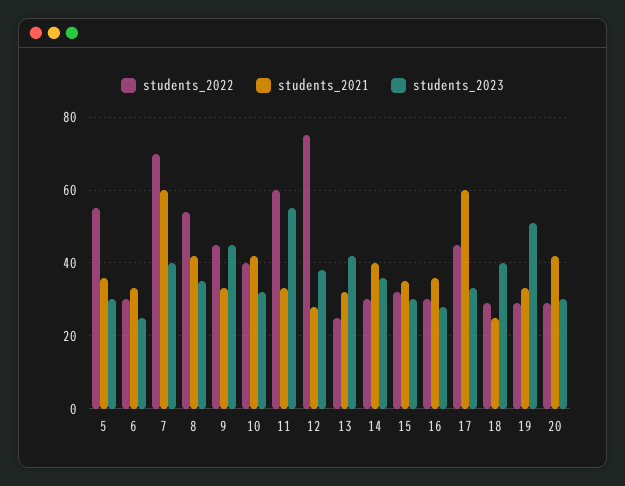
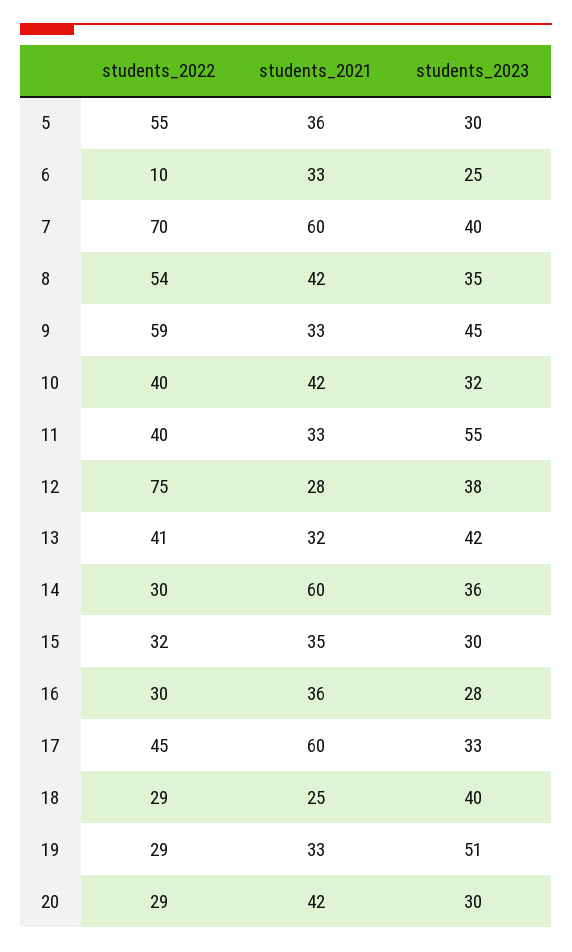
  {
    "students_2022": {
      "5": 55,
-     "6": 30,
+     "6": 10,
      "7": 70,
      "8": 54,
-     "9": 45,
+     "9": 59,
      "10": 40,
-     "11": 60,
+     "11": 40,
      "12": 75,
-     "13": 25,
+     "13": 41,
      "14": 30,
      "15": 32,
      "16": 30,
      "17": 45,
      "18": 29,
      "19": 29,
      "20": 29
    },
    "students_2021": {
      "5": 36,
      "6": 33,
      "7": 60,
      "8": 42,
      "9": 33,
      "10": 42,
      "11": 33,
      "12": 28,
      "13": 32,
-     "14": 40,
+     "14": 60,
      "15": 35,
      "16": 36,
      "17": 60,
      "18": 25,
      "19": 33,
      "20": 42
    },
    "students_2023": {
      "5": 30,
      "6": 25,
      "7": 40,
      "8": 35,
      "9": 45,
      "10": 32,
      "11": 55,
      "12": 38,
      "13": 42,
      "14": 36,
      "15": 30,
      "16": 28,
      "17": 33,
      "18": 40,
      "19": 51,
      "20": 30
    }
  }

